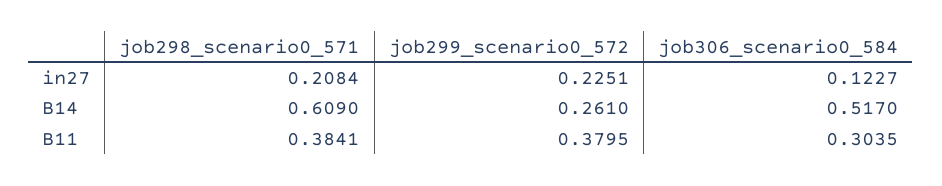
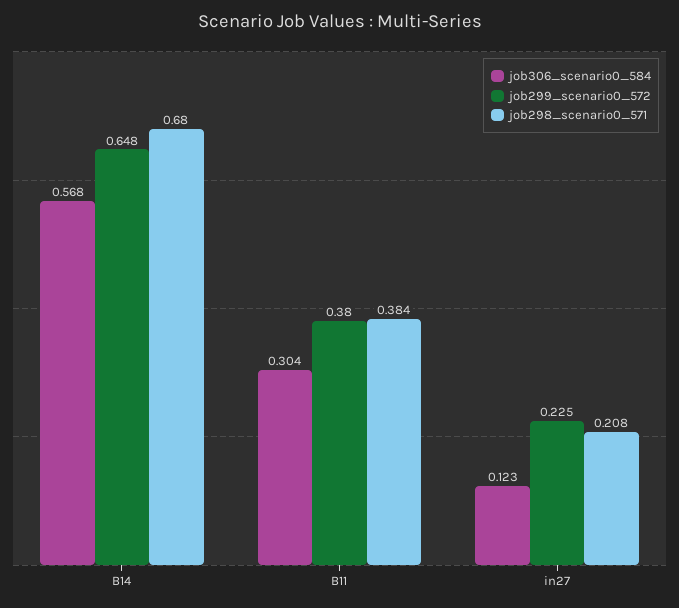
  {
    "job298_scenario0_571": {
      "in27": 0.2084,
-     "B14": 0.609,
+     "B14": 0.68,
      "B11": 0.3841
    },
    "job299_scenario0_572": {
      "in27": 0.2251,
-     "B14": 0.261,
+     "B14": 0.648,
      "B11": 0.3795
    },
    "job306_scenario0_584": {
      "in27": 0.1227,
-     "B14": 0.517,
+     "B14": 0.568,
      "B11": 0.3035
    }
  }

